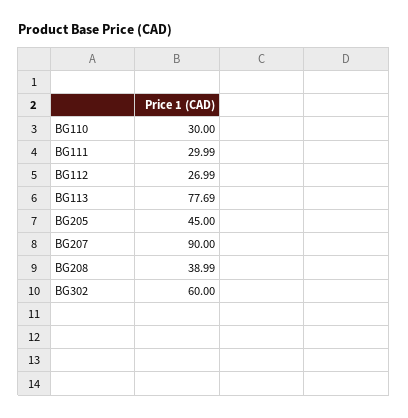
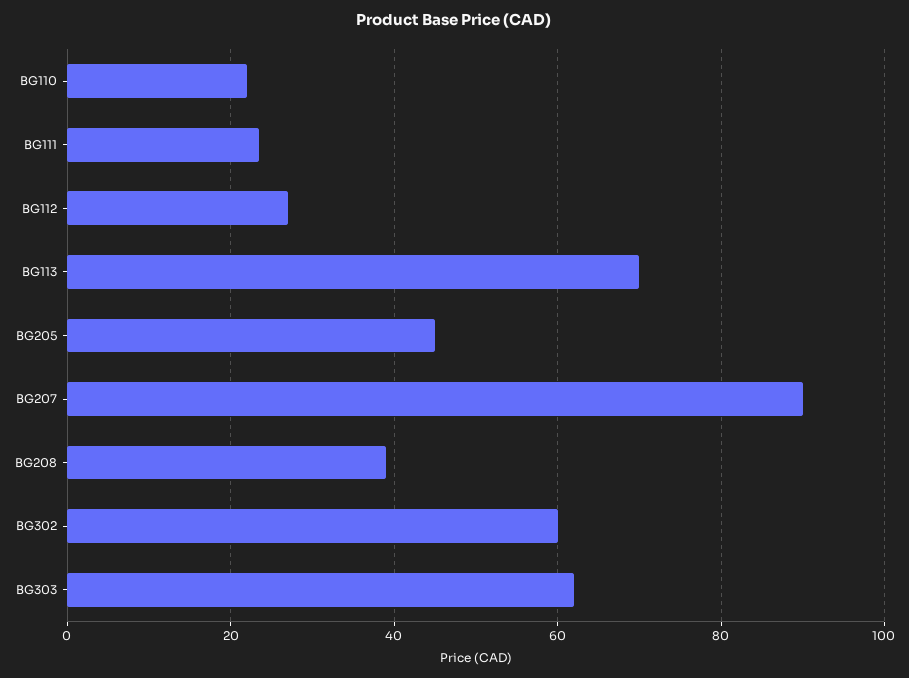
  {
-   "BG110": 30,
+   "BG110": 22,
-   "BG111": 29.99,
+   "BG111": 24,
    "BG112": 26.99,
-   "BG113": 77.69,
+   "BG113": 70,
    "BG205": 45,
    "BG207": 90,
    "BG208": 38.99,
-   "BG302": 60
+   "BG302": 60,
+   "BG303": 62
  }

